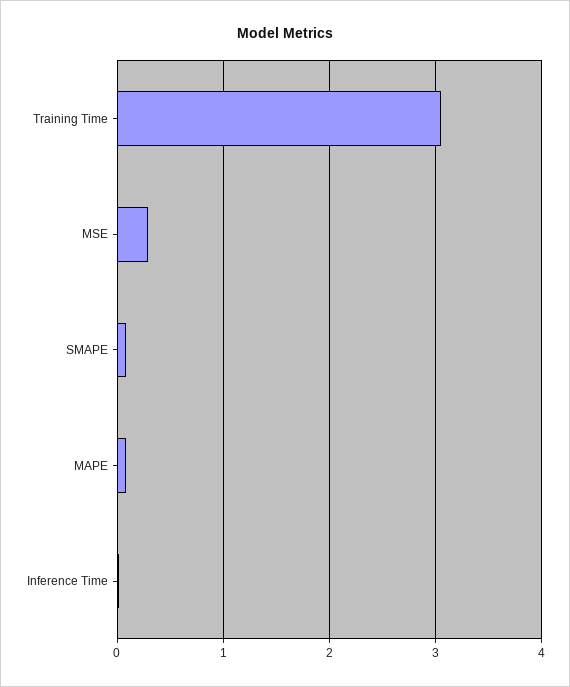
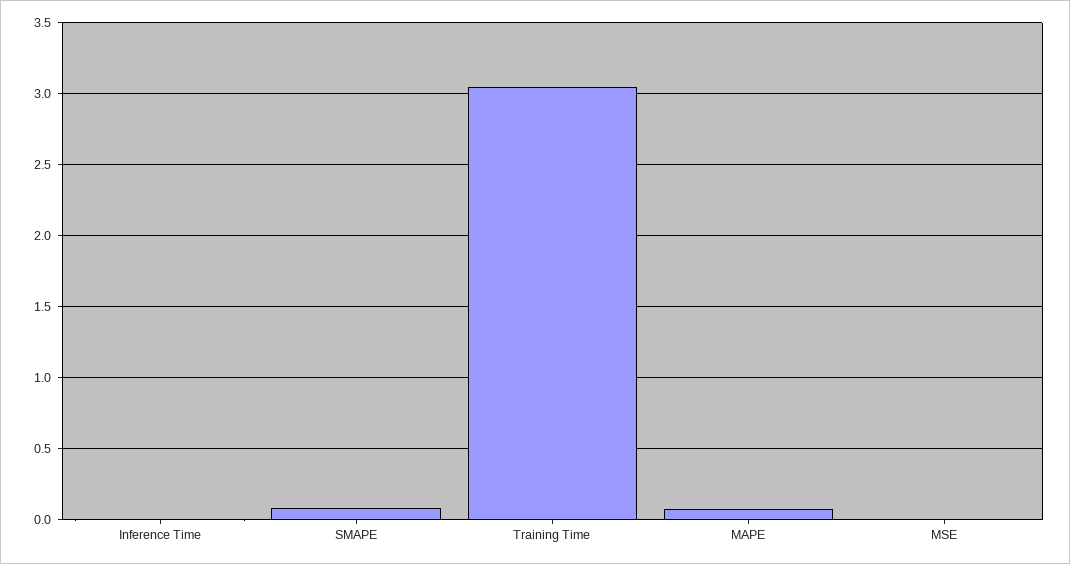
  {
    "Training Time": 3.05,
-   "MSE": 0.3,
+   "MSE": 0,
    "SMAPE": 0.1,
    "MAPE": 0.1,
    "Inference Time": 0
  }

